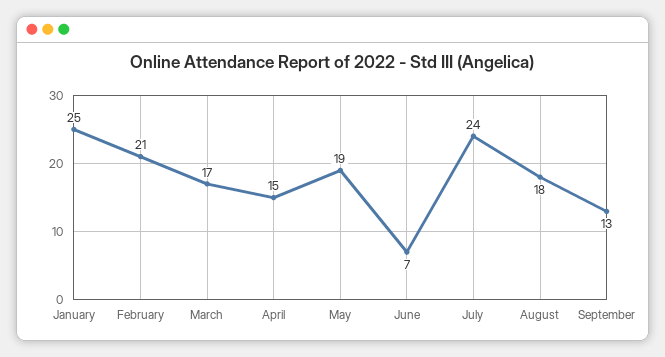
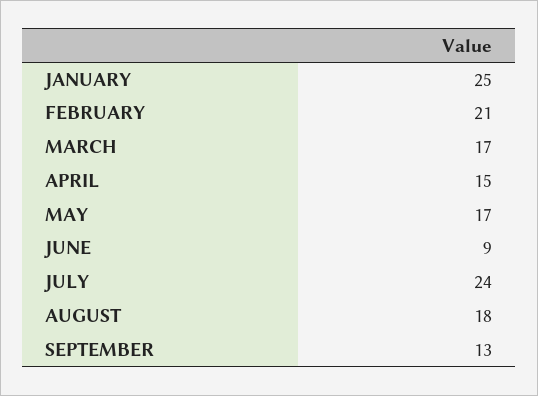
  {
    "January": 25,
    "February": 21,
    "March": 17,
    "April": 15,
-   "May": 19,
+   "May": 17,
-   "June": 7,
+   "June": 9,
    "July": 24,
    "August": 18,
    "September": 13
  }

